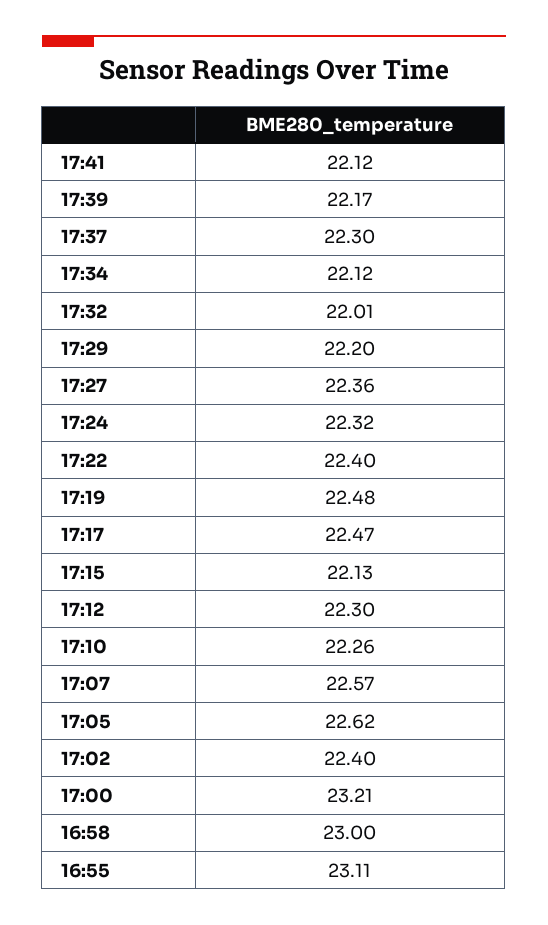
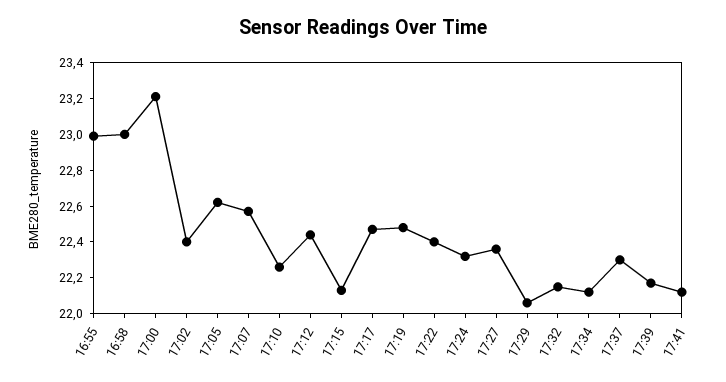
  {
    "17:41": 22.12,
    "17:39": 22.17,
    "17:37": 22.3,
    "17:34": 22.12,
-   "17:32": 22.01,
+   "17:32": 22.15,
-   "17:29": 22.2,
+   "17:29": 22.05,
    "17:27": 22.36,
    "17:24": 22.32,
    "17:22": 22.4,
    "17:19": 22.48,
    "17:17": 22.47,
    "17:15": 22.13,
-   "17:12": 22.3,
+   "17:12": 22.45,
    "17:10": 22.26,
    "17:07": 22.57,
    "17:05": 22.62,
    "17:02": 22.4,
    "17:00": 23.21,
    "16:58": 23,
-   "16:55": 23.11
+   "16:55": 23
  }

